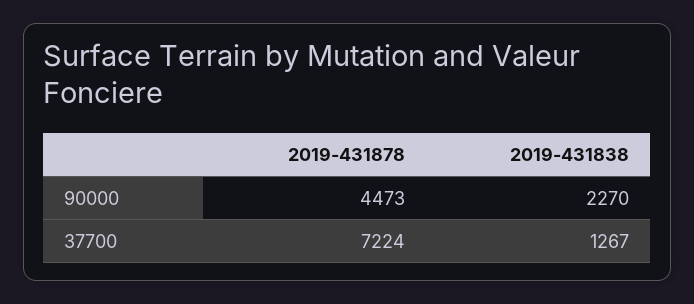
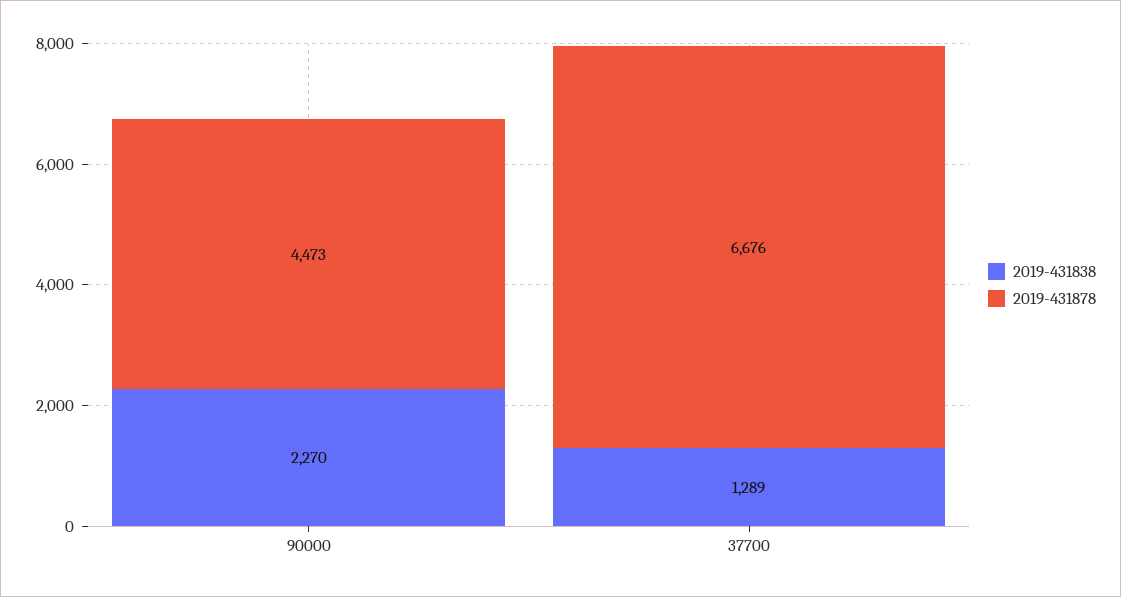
  {
    "2019-431878": {
      "90000": 4473,
-     "37700": 7224
+     "37700": 6676
    },
    "2019-431838": {
      "90000": 2270,
-     "37700": 1267
+     "37700": 1289
    }
  }

